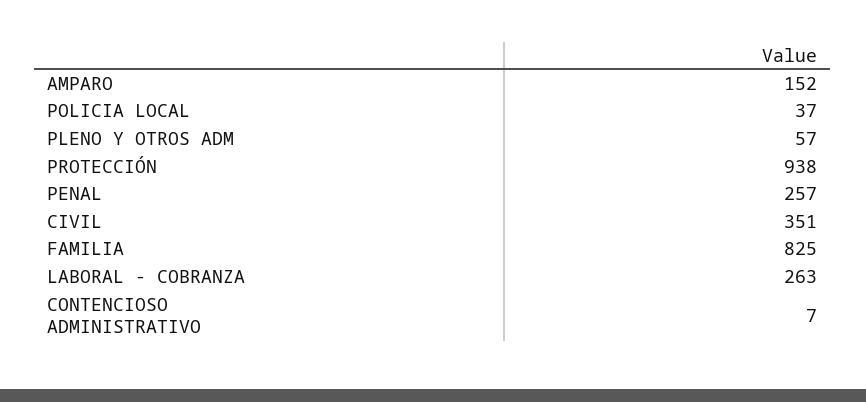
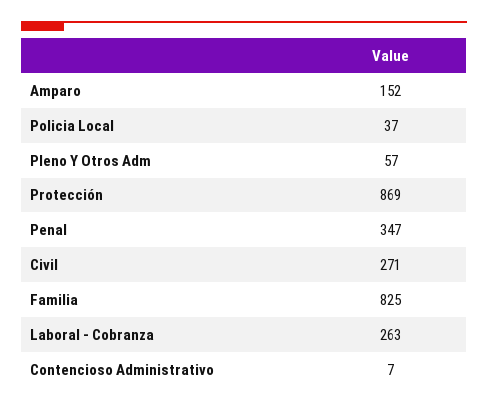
  {
    "AMPARO": 152,
    "POLICIA LOCAL": 37,
    "PLENO Y OTROS ADM": 57,
-   "PROTECCIÓN": 938,
+   "PROTECCIÓN": 869,
-   "PENAL": 257,
+   "PENAL": 347,
-   "CIVIL": 351,
+   "CIVIL": 271,
    "FAMILIA": 825,
    "LABORAL - COBRANZA": 263,
    "CONTENCIOSO ADMINISTRATIVO": 7
  }

